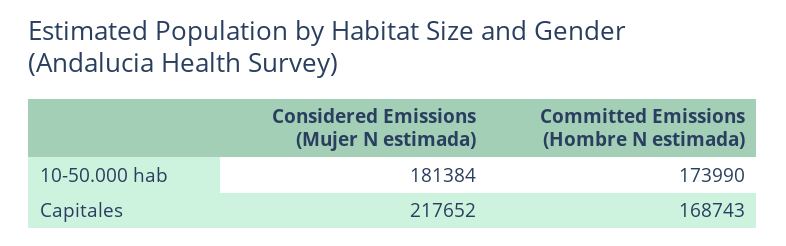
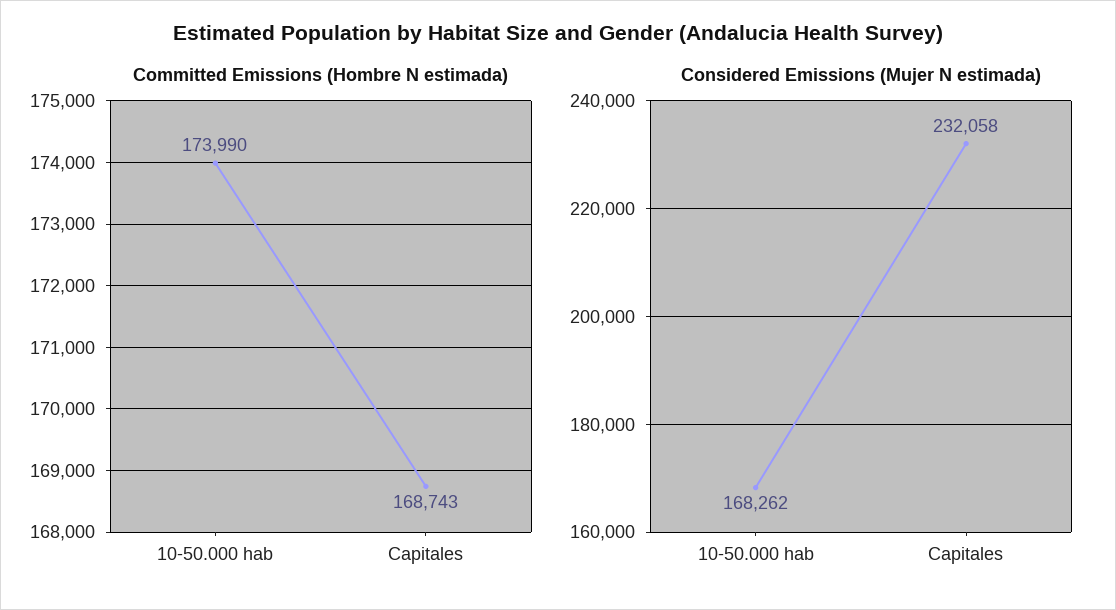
  {
    "Considered Emissions (Mujer N estimada)": {
-     "10-50.000 hab": 181384,
+     "10-50.000 hab": 168262,
-     "Capitales": 217652
+     "Capitales": 232058
    },
    "Committed Emissions (Hombre N estimada)": {
      "10-50.000 hab": 173990,
      "Capitales": 168743
    }
  }

